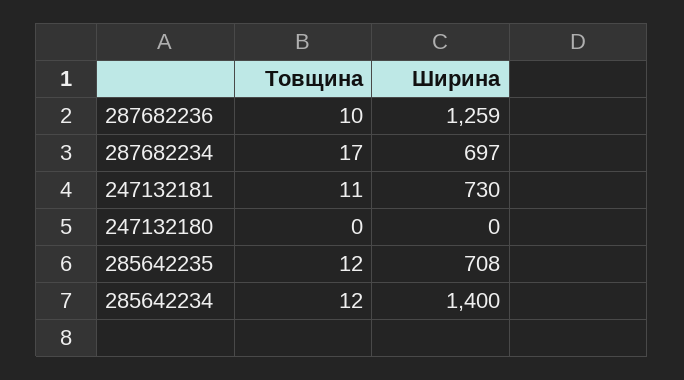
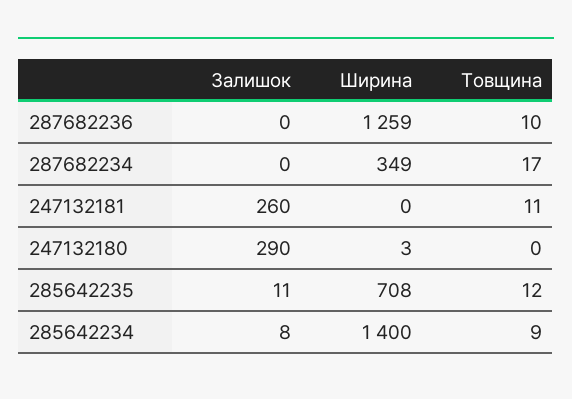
  {
    "Товщина": {
      "287682236": 10,
      "287682234": 17,
      "247132181": 11,
      "247132180": 0,
      "285642235": 12,
-     "285642234": 12
+     "285642234": 9
    },
    "Ширина": {
      "287682236": 1259,
-     "287682234": 697,
+     "287682234": 349,
-     "247132181": 730,
+     "247132181": 0,
-     "247132180": 0,
+     "247132180": 3,
      "285642235": 708,
      "285642234": 1400
-   }
+   },
+   "Залишок": {
+     "287682236": 0,
+     "287682234": 0,
+     "247132181": 260,
+     "247132180": 290,
+     "285642235": 11,
+     "285642234": 8
+   }
  }

